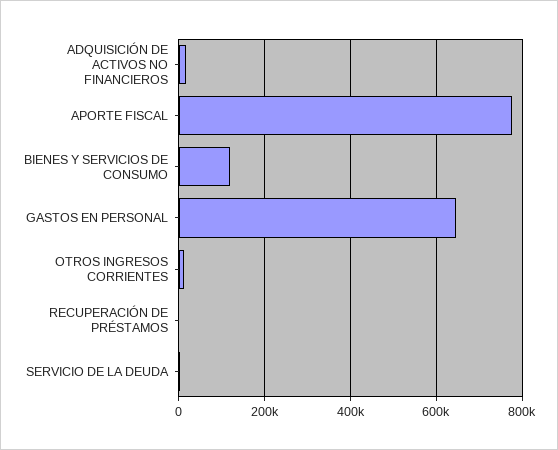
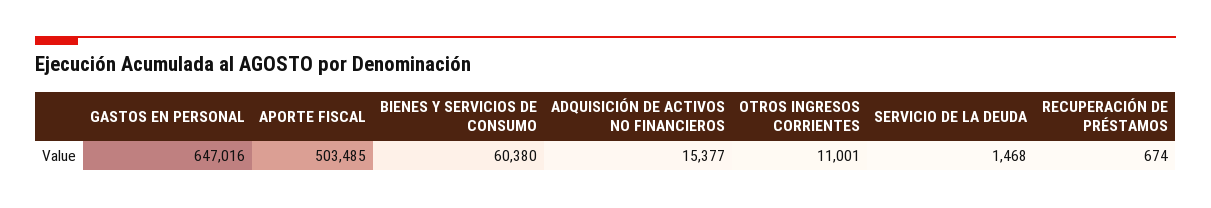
  {
    "ADQUISICIÓN DE ACTIVOS NO FINANCIEROS": 15377,
-   "APORTE FISCAL": 780000,
+   "APORTE FISCAL": 503485,
-   "BIENES Y SERVICIOS DE CONSUMO": 120000,
+   "BIENES Y SERVICIOS DE CONSUMO": 60380,
    "GASTOS EN PERSONAL": 647016,
    "OTROS INGRESOS CORRIENTES": 11001,
    "RECUPERACIÓN DE PRÉSTAMOS": 674,
    "SERVICIO DE LA DEUDA": 1468
  }

